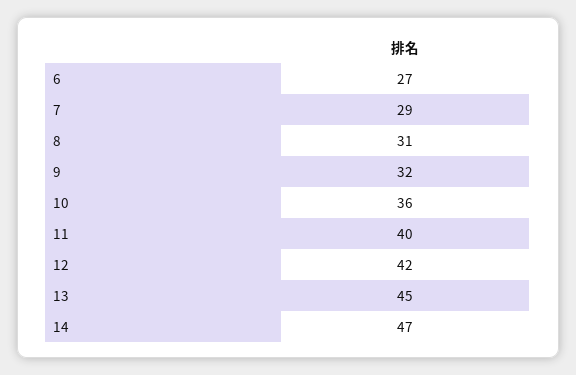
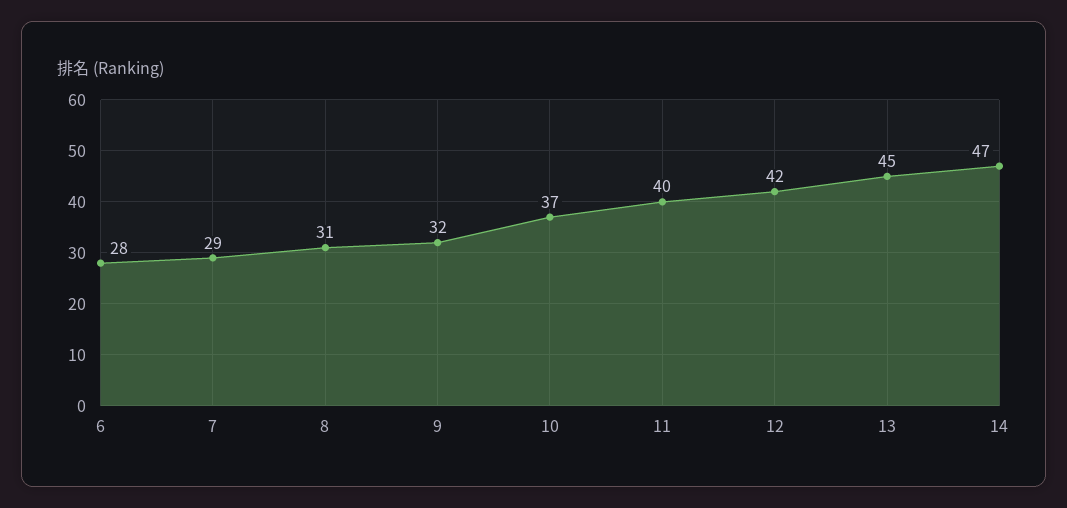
  {
-   "6": 27,
+   "6": 28,
    "7": 29,
    "8": 31,
    "9": 32,
-   "10": 36,
+   "10": 37,
    "11": 40,
    "12": 42,
    "13": 45,
    "14": 47
  }

